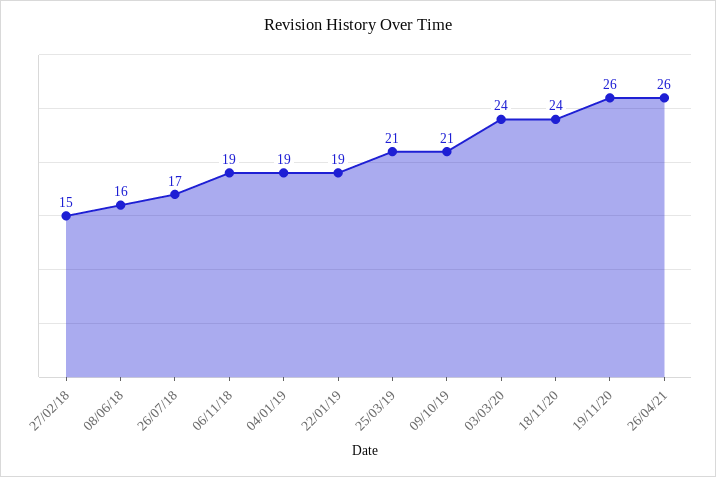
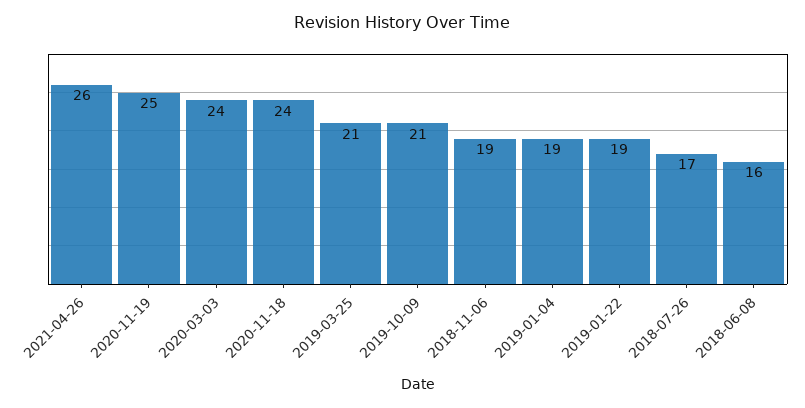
  {
-   "27/02/18": 15,
    "08/06/18": 16,
    "26/07/18": 17,
    "06/11/18": 19,
    "04/01/19": 19,
    "22/01/19": 19,
    "25/03/19": 21,
    "09/10/19": 21,
    "03/03/20": 24,
    "18/11/20": 24,
-   "19/11/20": 26,
+   "19/11/20": 25,
    "26/04/21": 26
  }

